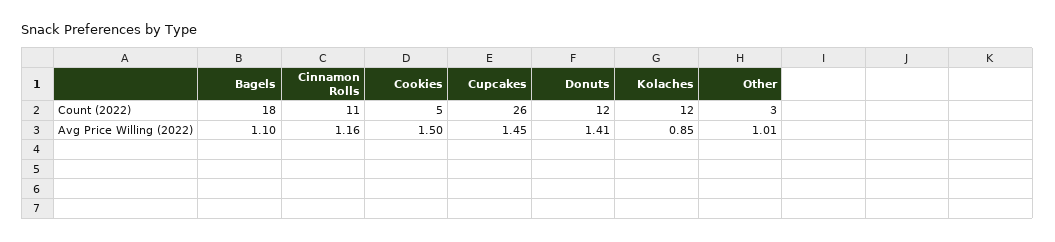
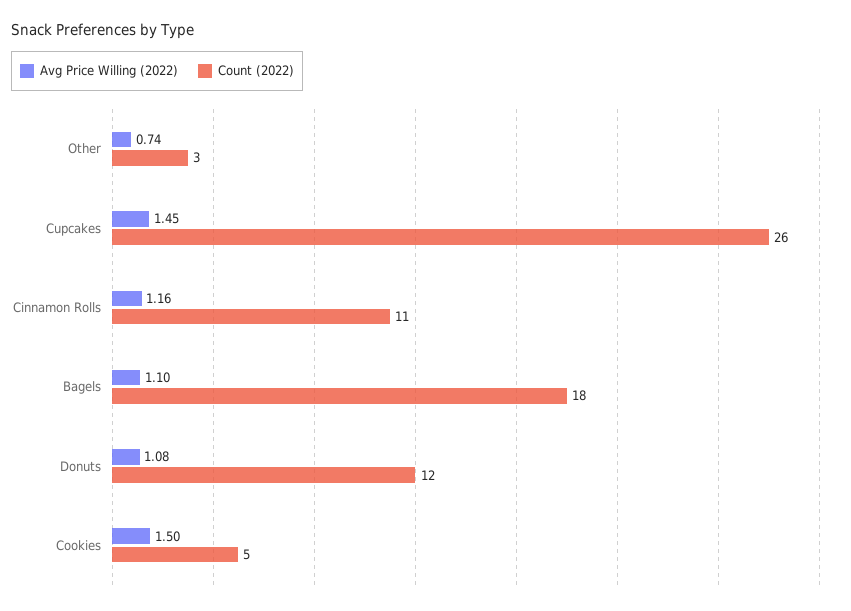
  {
    "Count (2022)": {
      "Bagels": 18,
      "Cinnamon Rolls": 11,
      "Cookies": 5,
      "Cupcakes": 26,
      "Donuts": 12,
-     "Kolaches": 12,
      "Other": 3
    },
    "Avg Price Willing (2022)": {
      "Bagels": 1.1,
      "Cinnamon Rolls": 1.16,
      "Cookies": 1.5,
      "Cupcakes": 1.45,
-     "Donuts": 1.41,
+     "Donuts": 1.08,
-     "Kolaches": 0.85,
-     "Other": 1.01
+     "Other": 0.74
    }
  }

